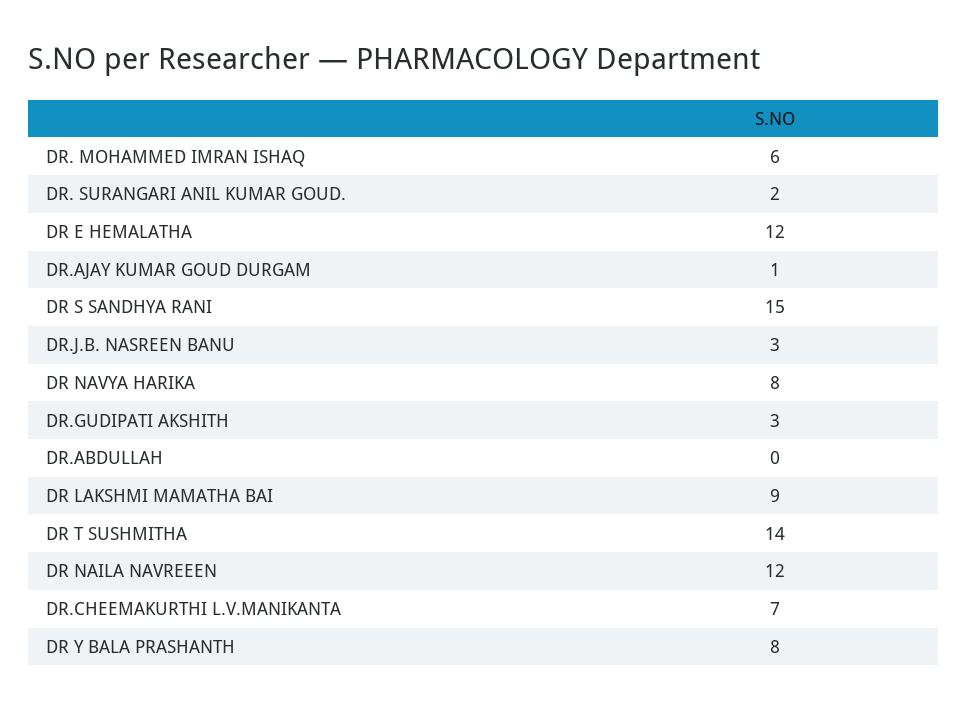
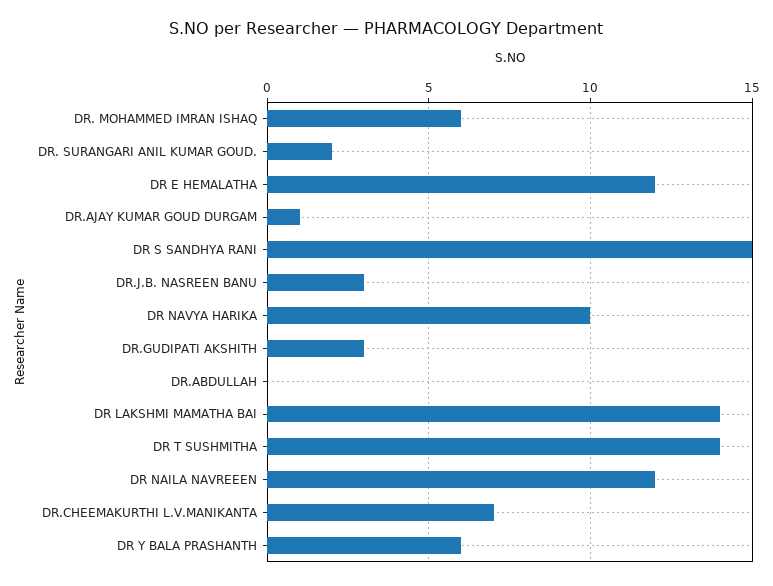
  {
    "DR. MOHAMMED IMRAN ISHAQ": 6,
    "DR. SURANGARI ANIL KUMAR GOUD.": 2,
    "DR E HEMALATHA": 12,
    "DR.AJAY KUMAR GOUD DURGAM": 1,
    "DR S SANDHYA RANI": 15,
    "DR.J.B. NASREEN BANU": 3,
-   "DR NAVYA HARIKA": 8,
+   "DR NAVYA HARIKA": 10,
    "DR.GUDIPATI AKSHITH": 3,
    "DR.ABDULLAH": 0,
-   "DR LAKSHMI MAMATHA BAI": 9,
+   "DR LAKSHMI MAMATHA BAI": 14,
    "DR T SUSHMITHA": 14,
    "DR NAILA NAVREEEN": 12,
    "DR.CHEEMAKURTHI L.V.MANIKANTA": 7,
-   "DR Y BALA PRASHANTH": 8
+   "DR Y BALA PRASHANTH": 6
  }

